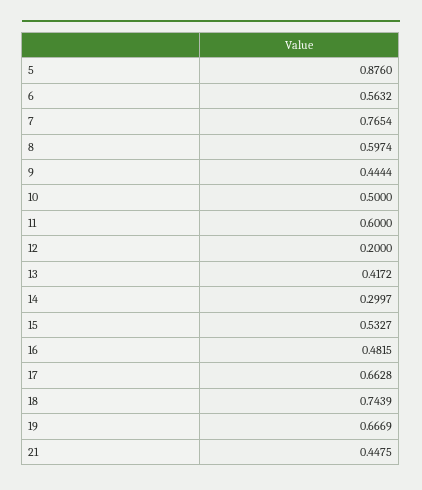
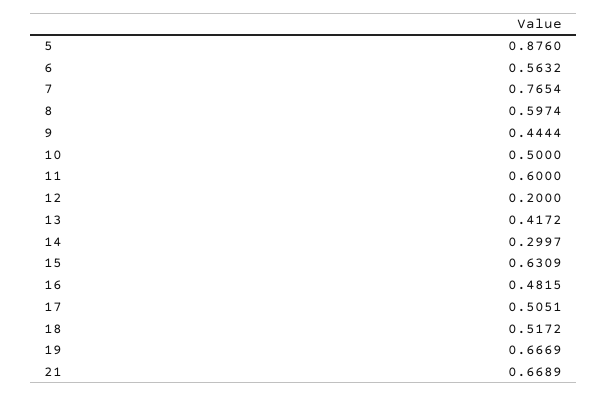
  {
    "5": 0.876,
    "6": 0.5632,
    "7": 0.7654,
    "8": 0.5974,
    "9": 0.4444,
    "10": 0.5,
    "11": 0.6,
    "12": 0.2,
    "13": 0.4172,
    "14": 0.2997,
-   "15": 0.5327,
+   "15": 0.6309,
    "16": 0.4815,
-   "17": 0.6628,
+   "17": 0.5051,
-   "18": 0.7439,
+   "18": 0.5172,
    "19": 0.6669,
-   "21": 0.4475
+   "21": 0.6689
  }

